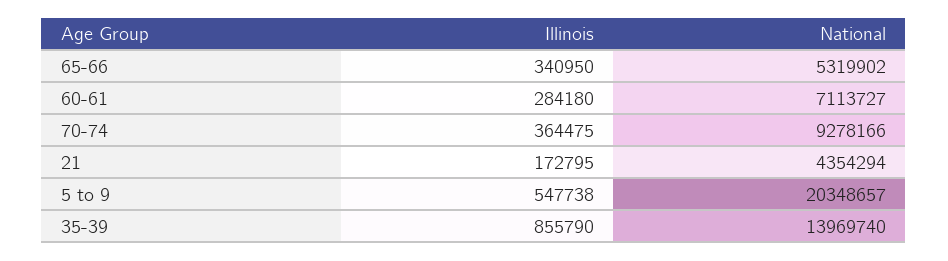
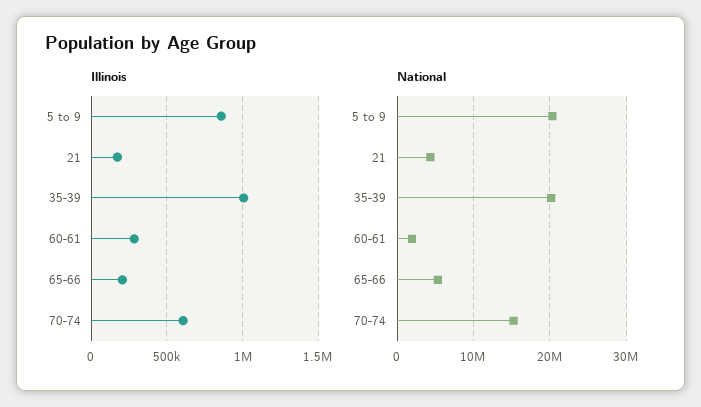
  {
    "Illinois": {
-     "65-66": 340950,
+     "65-66": 200000,
      "60-61": 284180,
-     "70-74": 364475,
+     "70-74": 600000,
      "21": 172795,
-     "5 to 9": 547738,
+     "5 to 9": 850000,
-     "35-39": 855790
+     "35-39": 1000000
    },
    "National": {
      "65-66": 5319902,
-     "60-61": 7113727,
+     "60-61": 2000000,
-     "70-74": 9278166,
+     "70-74": 15000000,
      "21": 4354294,
      "5 to 9": 20348657,
-     "35-39": 13969740
+     "35-39": 20000000
    }
  }

